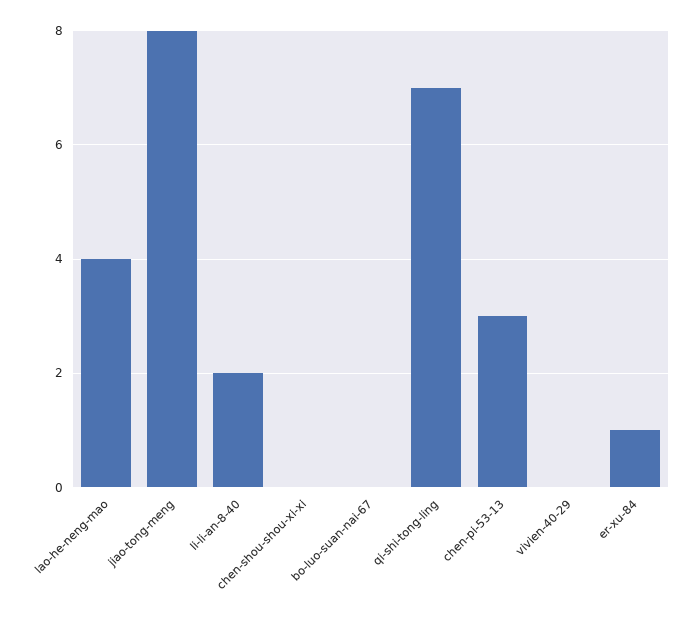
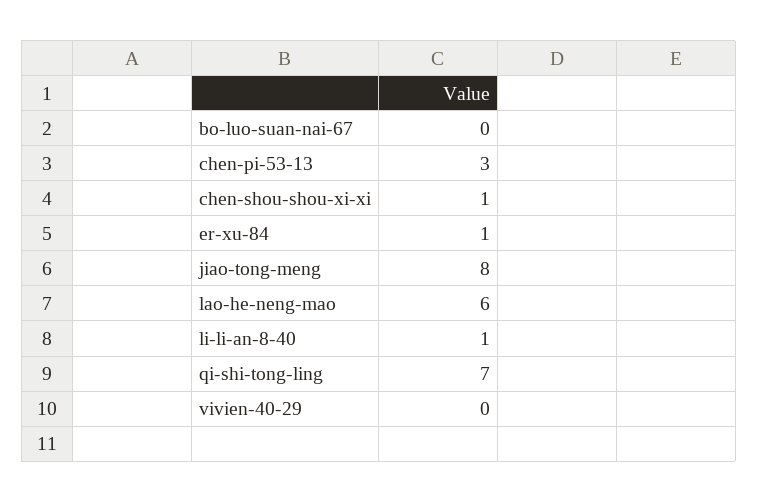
  {
-   "lao-he-neng-mao": 4,
+   "lao-he-neng-mao": 6,
    "jiao-tong-meng": 8,
-   "li-li-an-8-40": 2,
+   "li-li-an-8-40": 1,
-   "chen-shou-shou-xi-xi": 0,
+   "chen-shou-shou-xi-xi": 1,
    "bo-luo-suan-nai-67": 0,
    "qi-shi-tong-ling": 7,
    "chen-pi-53-13": 3,
    "vivien-40-29": 0,
    "er-xu-84": 1
  }

